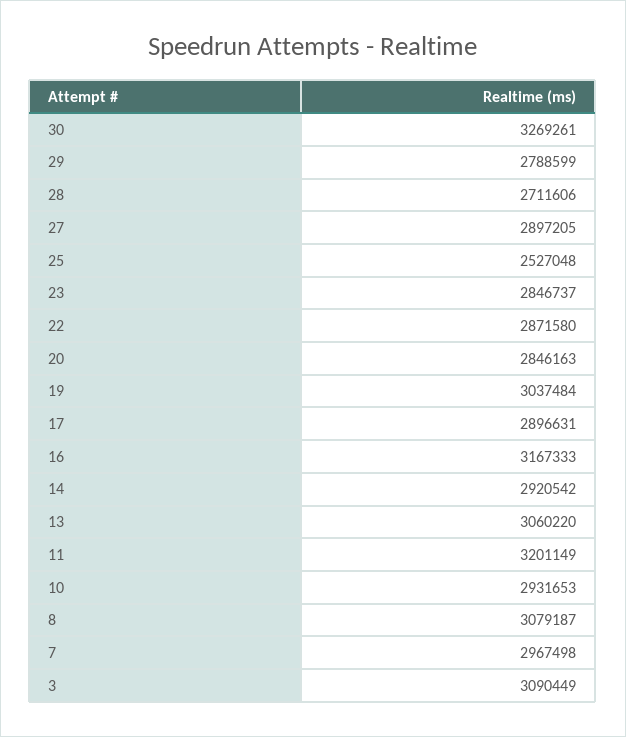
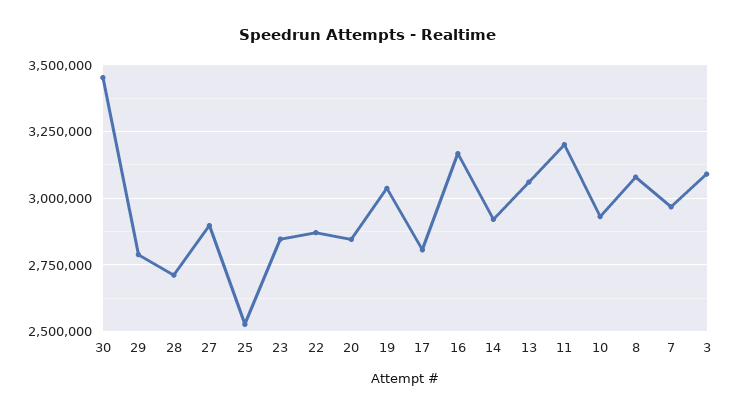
  {
-   "30": 3269261,
+   "30": 3450000,
    "29": 2788599,
    "28": 2711606,
    "27": 2897205,
    "25": 2527048,
    "23": 2846737,
    "22": 2871580,
    "20": 2846163,
    "19": 3037484,
-   "17": 2896631,
+   "17": 2800000,
    "16": 3167333,
    "14": 2920542,
    "13": 3060220,
    "11": 3201149,
    "10": 2931653,
    "8": 3079187,
    "7": 2967498,
    "3": 3090449
  }

